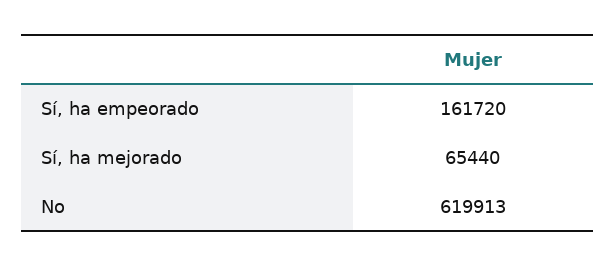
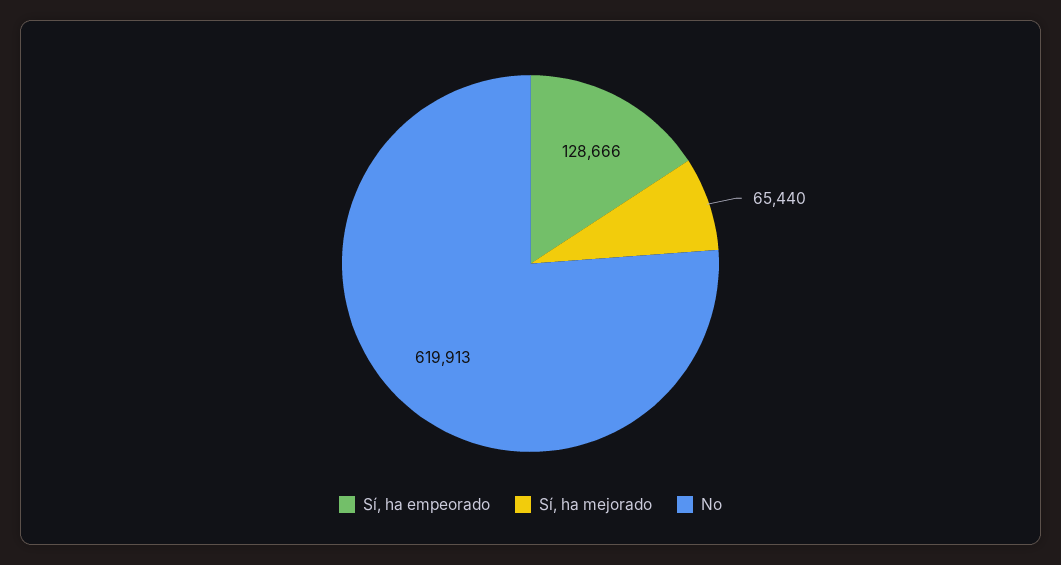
  {
-   "Sí, ha empeorado": 161720,
+   "Sí, ha empeorado": 128666,
    "Sí, ha mejorado": 65440,
    "No": 619913
  }

